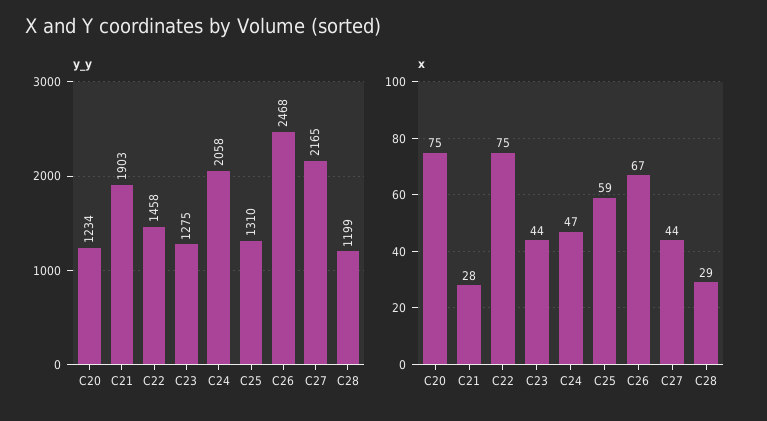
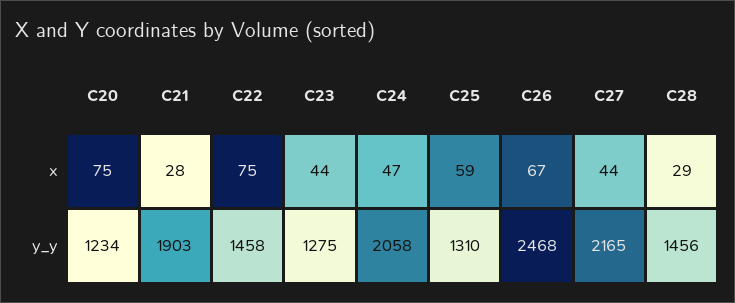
  {
    "y_y": {
      "C20": 1234,
      "C21": 1903,
      "C22": 1458,
      "C23": 1275,
      "C24": 2058,
      "C25": 1310,
      "C26": 2468,
      "C27": 2165,
-     "C28": 1199
+     "C28": 1456
    },
    "x": {
      "C20": 75,
      "C21": 28,
      "C22": 75,
      "C23": 44,
      "C24": 47,
      "C25": 59,
      "C26": 67,
      "C27": 44,
      "C28": 29
    }
  }

